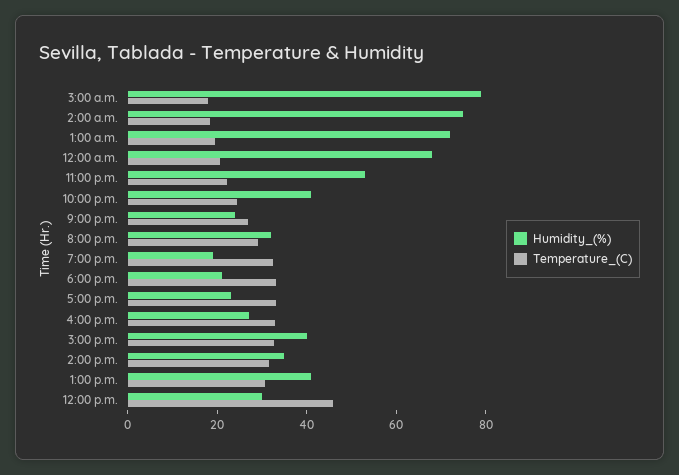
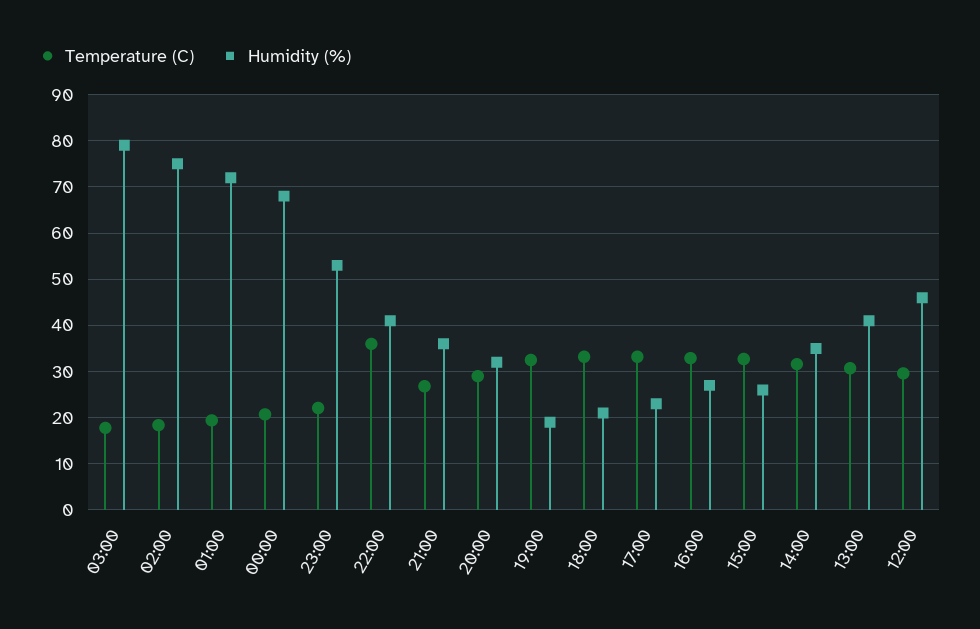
  {
    "Humidity_(%)": {
      "3:00 a.m.": 80,
      "2:00 a.m.": 76,
      "1:00 a.m.": 72,
      "12:00 a.m.": 68,
      "11:00 p.m.": 54,
      "10:00 p.m.": 42,
-     "9:00 p.m.": 25,
+     "9:00 p.m.": 36,
      "8:00 p.m.": 32,
      "7:00 p.m.": 20,
      "6:00 p.m.": 22,
      "5:00 p.m.": 24,
      "4:00 p.m.": 28,
-     "3:00 p.m.": 40,
+     "3:00 p.m.": 26,
      "2:00 p.m.": 36,
      "1:00 p.m.": 42,
-     "12:00 p.m.": 30
+     "12:00 p.m.": 46
    },
    "Temperature_(C)": {
      "3:00 a.m.": 18,
      "2:00 a.m.": 18,
      "1:00 a.m.": 20,
      "12:00 a.m.": 20,
      "11:00 p.m.": 22,
-     "10:00 p.m.": 25,
+     "10:00 p.m.": 36,
      "9:00 p.m.": 26,
      "8:00 p.m.": 30,
      "7:00 p.m.": 32,
      "6:00 p.m.": 34,
      "5:00 p.m.": 34,
      "4:00 p.m.": 32,
      "3:00 p.m.": 32,
      "2:00 p.m.": 32,
      "1:00 p.m.": 30,
-     "12:00 p.m.": 45
+     "12:00 p.m.": 30
    }
  }

